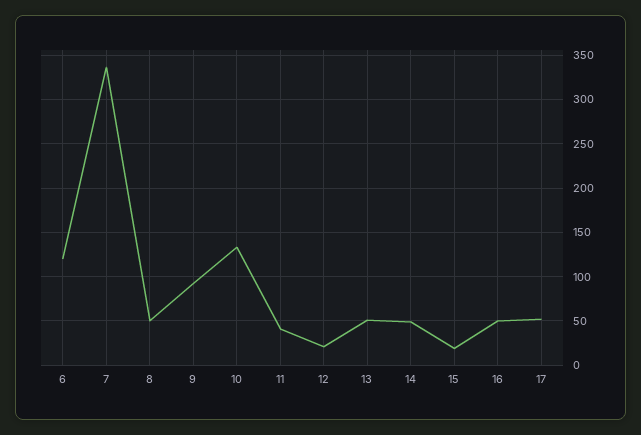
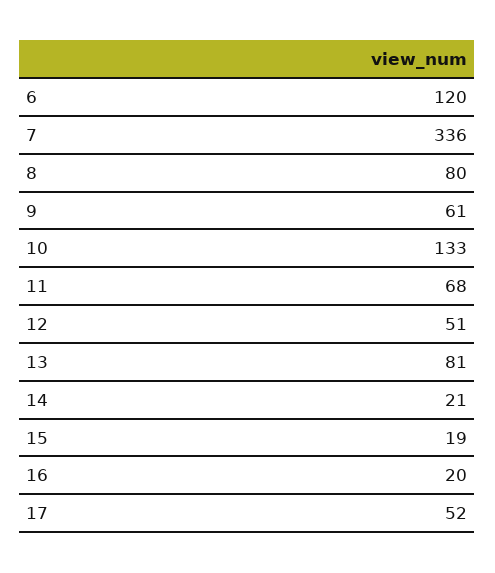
  {
    "6": 120,
    "7": 336,
-   "8": 50,
+   "8": 80,
-   "9": 90,
+   "9": 61,
    "10": 133,
-   "11": 40,
+   "11": 68,
-   "12": 20,
+   "12": 51,
-   "13": 50,
+   "13": 81,
-   "14": 50,
+   "14": 21,
    "15": 19,
-   "16": 50,
+   "16": 20,
    "17": 52
  }

